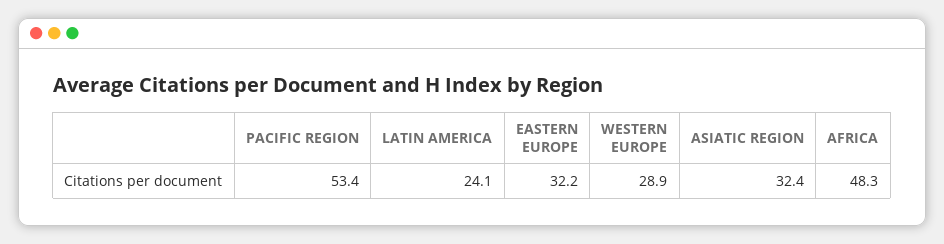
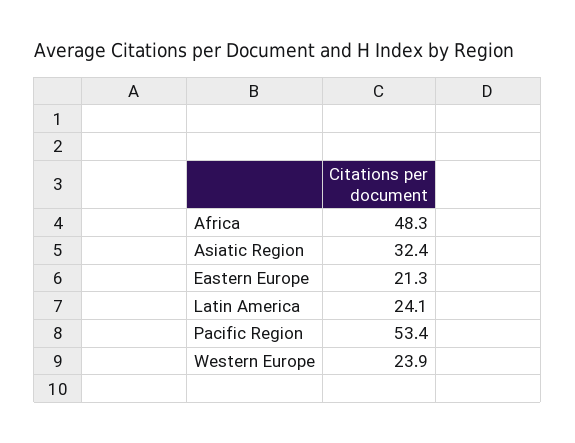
  {
    "PACIFIC REGION": 53.4,
    "LATIN AMERICA": 24.1,
-   "EASTERN EUROPE": 32.2,
+   "EASTERN EUROPE": 21.3,
-   "WESTERN EUROPE": 28.9,
+   "WESTERN EUROPE": 23.9,
    "ASIATIC REGION": 32.4,
    "AFRICA": 48.3
  }

